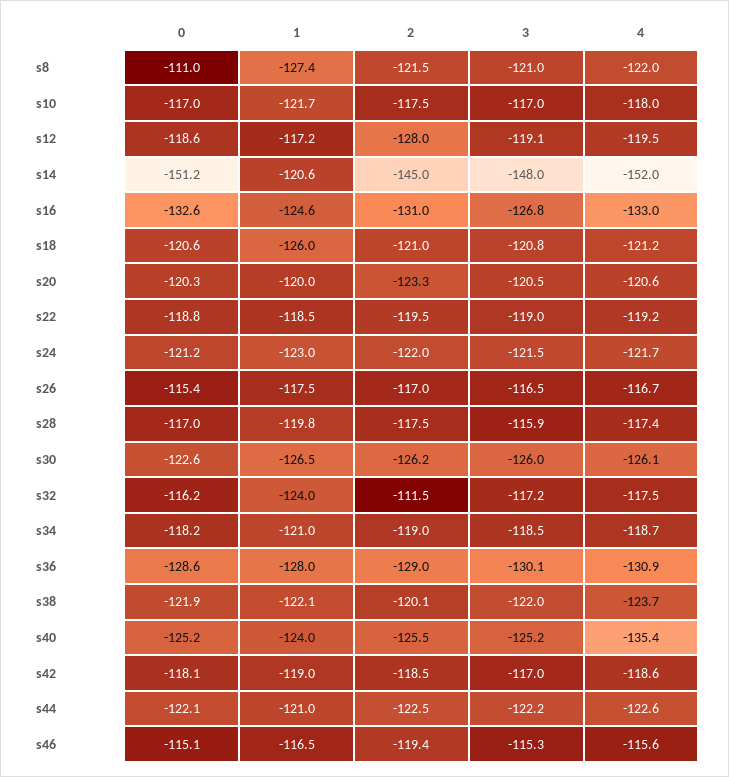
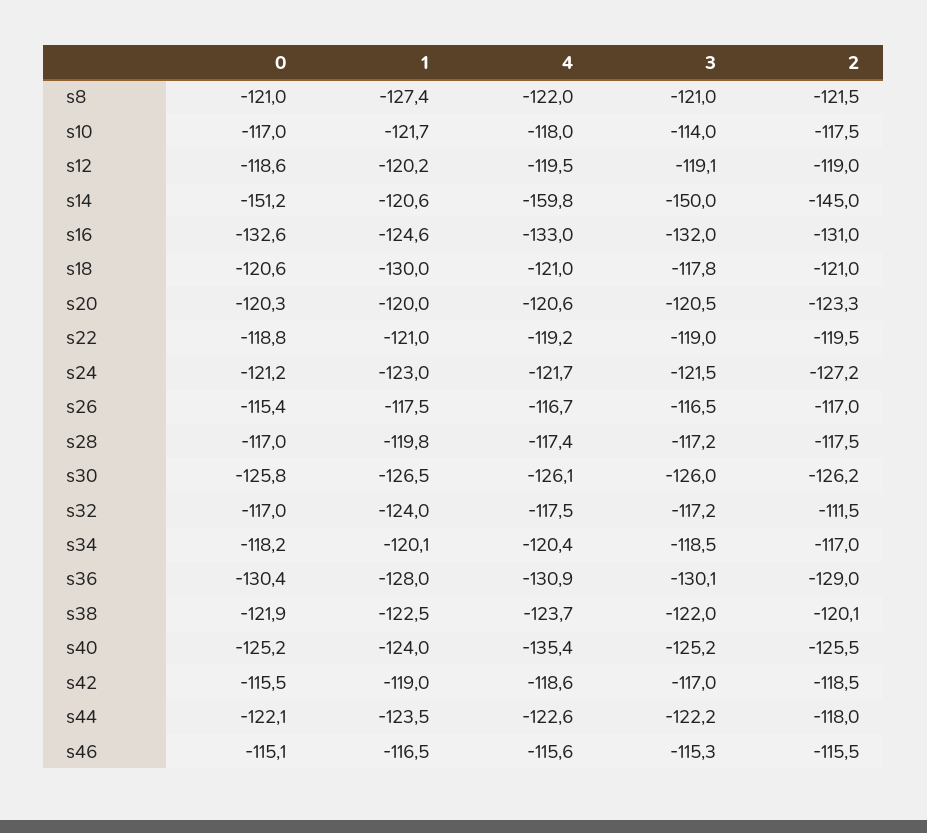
  {
    "0": {
-     "s8": -111,
+     "s8": -121,
      "s10": -117,
      "s12": -118.6,
      "s14": -151.2,
      "s16": -132.6,
      "s18": -120.6,
      "s20": -120.3,
      "s22": -118.8,
      "s24": -121.2,
      "s26": -115.4,
      "s28": -117,
-     "s30": -122.6,
+     "s30": -125.8,
-     "s32": -116.2,
+     "s32": -117,
      "s34": -118.2,
-     "s36": -128.6,
+     "s36": -130.4,
      "s38": -121.9,
      "s40": -125.2,
-     "s42": -118.1,
+     "s42": -115.5,
      "s44": -122.1,
      "s46": -115.1
    },
    "1": {
      "s8": -127.4,
      "s10": -121.7,
-     "s12": -117.2,
+     "s12": -120.2,
      "s14": -120.6,
      "s16": -124.6,
-     "s18": -126,
+     "s18": -130,
      "s20": -120,
-     "s22": -118.5,
+     "s22": -121,
      "s24": -123,
      "s26": -117.5,
      "s28": -119.8,
      "s30": -126.5,
      "s32": -124,
-     "s34": -121,
+     "s34": -120.1,
      "s36": -128,
-     "s38": -122.1,
+     "s38": -122.5,
      "s40": -124,
      "s42": -119,
-     "s44": -121,
+     "s44": -123.5,
      "s46": -116.5
    },
    "2": {
      "s8": -121.5,
      "s10": -117.5,
-     "s12": -128,
+     "s12": -119,
      "s14": -145,
      "s16": -131,
      "s18": -121,
      "s20": -123.3,
      "s22": -119.5,
-     "s24": -122,
+     "s24": -127.2,
      "s26": -117,
      "s28": -117.5,
      "s30": -126.2,
      "s32": -111.5,
-     "s34": -119,
+     "s34": -117,
      "s36": -129,
      "s38": -120.1,
      "s40": -125.5,
      "s42": -118.5,
-     "s44": -122.5,
+     "s44": -118,
-     "s46": -119.4
+     "s46": -115.5
    },
    "3": {
      "s8": -121,
-     "s10": -117,
+     "s10": -114,
      "s12": -119.1,
-     "s14": -148,
+     "s14": -150,
-     "s16": -126.8,
+     "s16": -132,
-     "s18": -120.8,
+     "s18": -117.8,
      "s20": -120.5,
      "s22": -119,
      "s24": -121.5,
      "s26": -116.5,
-     "s28": -115.9,
+     "s28": -117.2,
      "s30": -126,
      "s32": -117.2,
      "s34": -118.5,
      "s36": -130.1,
      "s38": -122,
      "s40": -125.2,
      "s42": -117,
      "s44": -122.2,
      "s46": -115.3
    },
    "4": {
      "s8": -122,
      "s10": -118,
      "s12": -119.5,
-     "s14": -152,
+     "s14": -159.8,
      "s16": -133,
-     "s18": -121.2,
+     "s18": -121,
      "s20": -120.6,
      "s22": -119.2,
      "s24": -121.7,
      "s26": -116.7,
      "s28": -117.4,
      "s30": -126.1,
      "s32": -117.5,
-     "s34": -118.7,
+     "s34": -120.4,
      "s36": -130.9,
      "s38": -123.7,
      "s40": -135.4,
      "s42": -118.6,
      "s44": -122.6,
      "s46": -115.6
    }
  }

